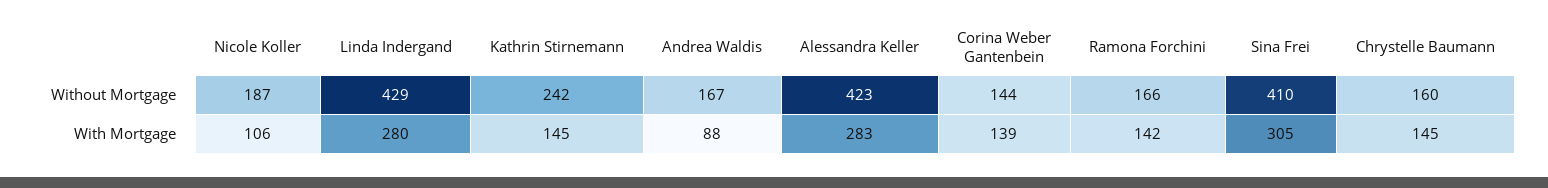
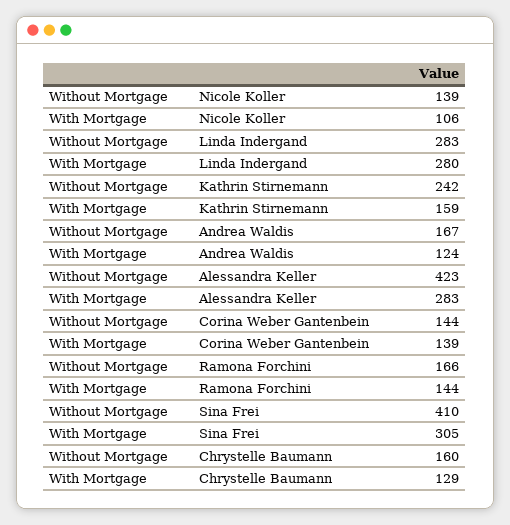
  {
    "Nicole Koller": {
-     "Without Mortgage": 187,
+     "Without Mortgage": 139,
      "With Mortgage": 106
    },
    "Linda Indergand": {
-     "Without Mortgage": 429,
+     "Without Mortgage": 283,
      "With Mortgage": 280
    },
    "Kathrin Stirnemann": {
      "Without Mortgage": 242,
-     "With Mortgage": 145
+     "With Mortgage": 159
    },
    "Andrea Waldis": {
      "Without Mortgage": 167,
-     "With Mortgage": 88
+     "With Mortgage": 124
    },
    "Alessandra Keller": {
      "Without Mortgage": 423,
      "With Mortgage": 283
    },
    "Corina Weber Gantenbein": {
      "Without Mortgage": 144,
      "With Mortgage": 139
    },
    "Ramona Forchini": {
      "Without Mortgage": 166,
-     "With Mortgage": 142
+     "With Mortgage": 144
    },
    "Sina Frei": {
      "Without Mortgage": 410,
      "With Mortgage": 305
    },
    "Chrystelle Baumann": {
      "Without Mortgage": 160,
-     "With Mortgage": 145
+     "With Mortgage": 129
    }
  }

